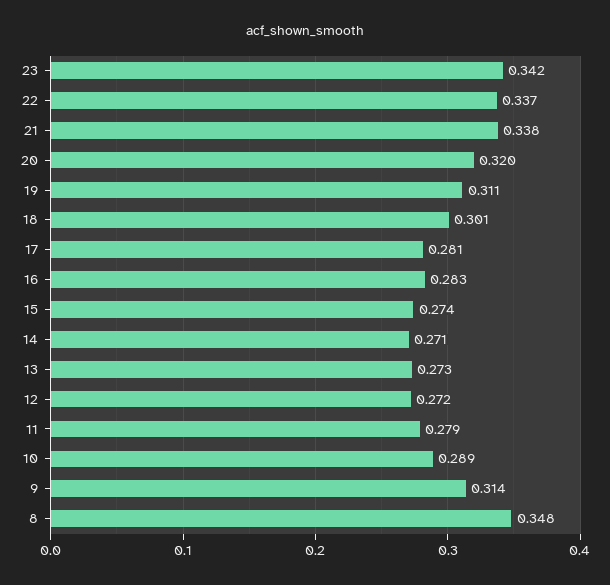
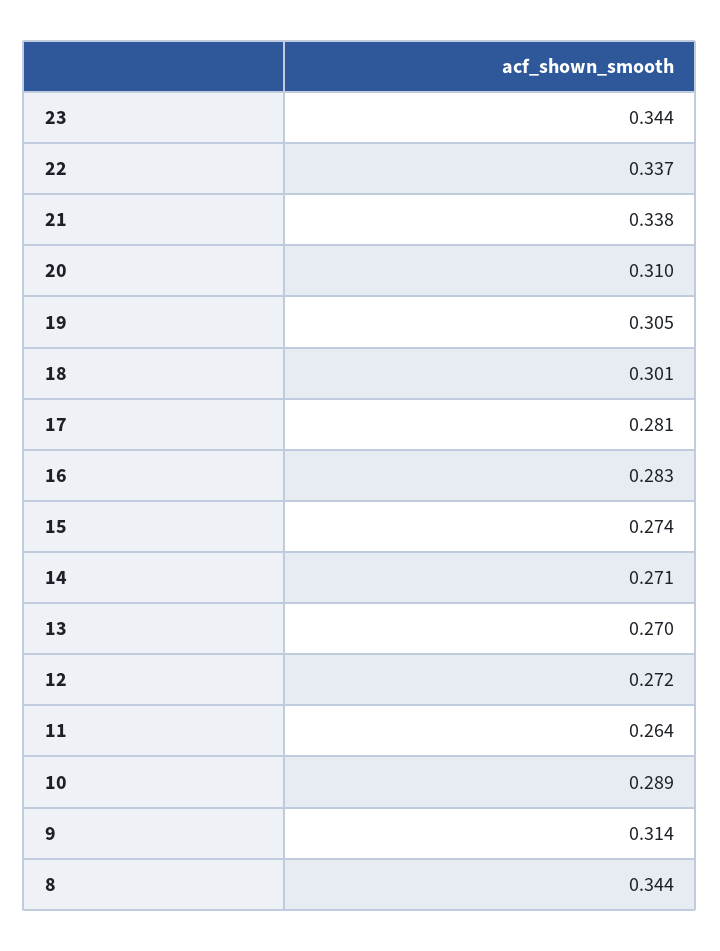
  {
-   "23": 0.342,
+   "23": 0.344,
    "22": 0.337,
    "21": 0.338,
-   "20": 0.32,
+   "20": 0.31,
-   "19": 0.311,
+   "19": 0.305,
    "18": 0.301,
    "17": 0.281,
    "16": 0.283,
    "15": 0.274,
    "14": 0.271,
-   "13": 0.273,
+   "13": 0.27,
    "12": 0.272,
-   "11": 0.279,
+   "11": 0.264,
    "10": 0.289,
    "9": 0.314,
-   "8": 0.348
+   "8": 0.344
  }

